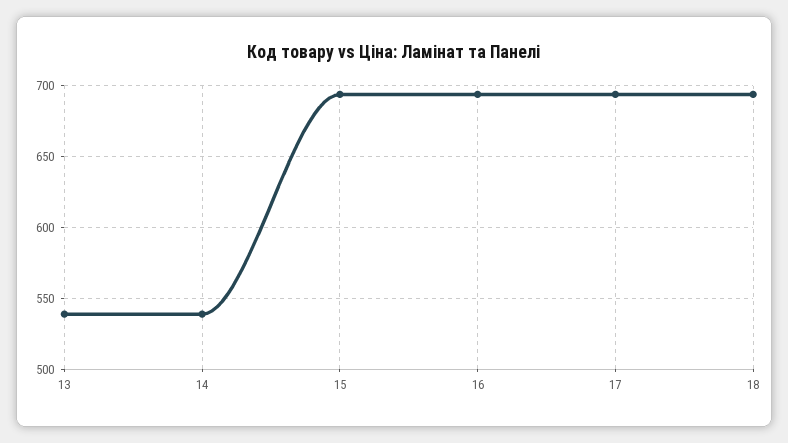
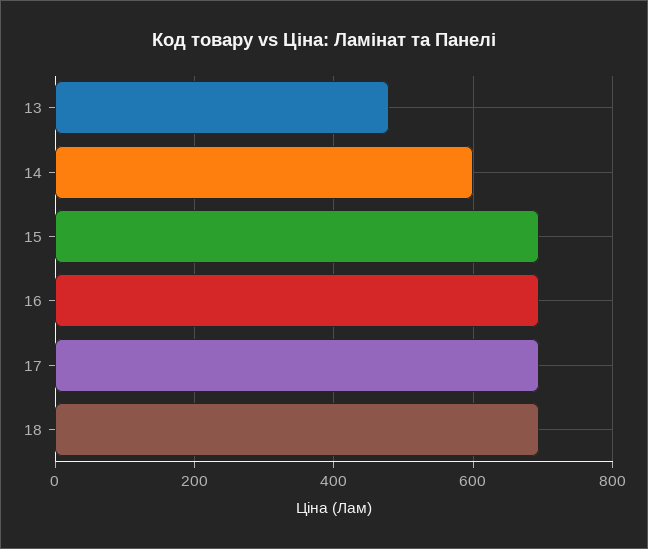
  {
-   "13": 540,
+   "13": 480,
-   "14": 540,
+   "14": 600,
    "15": 695,
    "16": 695,
    "17": 695,
    "18": 695
  }

